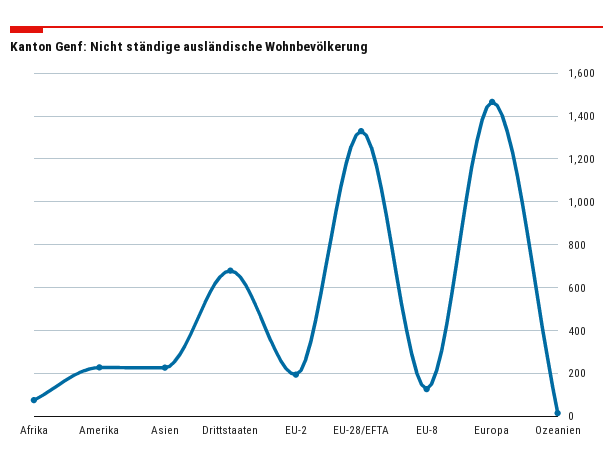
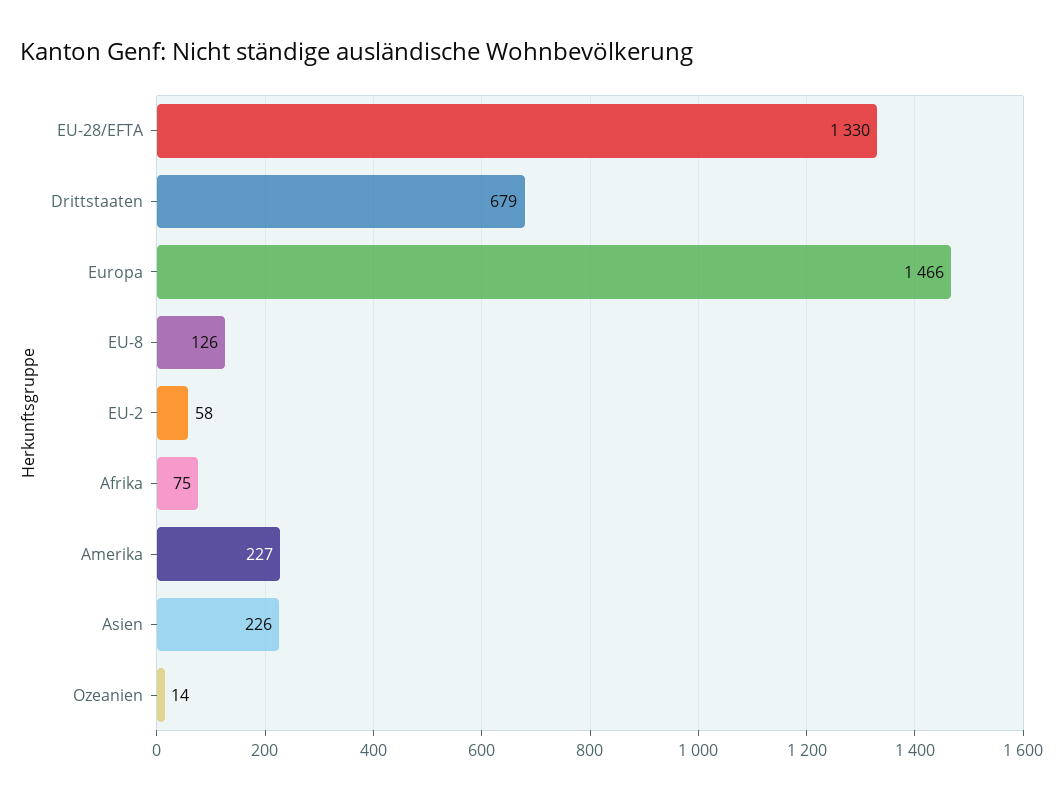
  {
    "Afrika": 75,
    "Amerika": 227,
    "Asien": 226,
    "Drittstaaten": 679,
-   "EU-2": 200,
+   "EU-2": 58,
    "EU-28/EFTA": 1330,
    "EU-8": 126,
    "Europa": 1466,
    "Ozeanien": 14
  }

